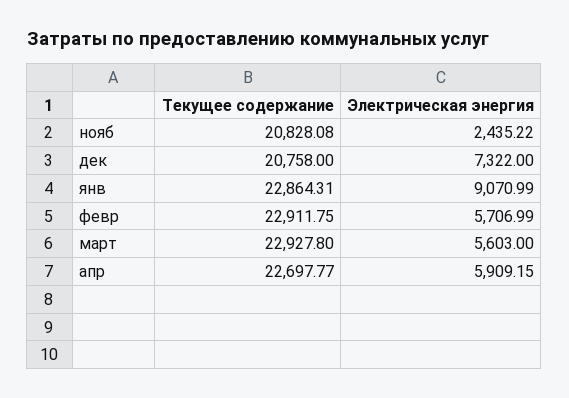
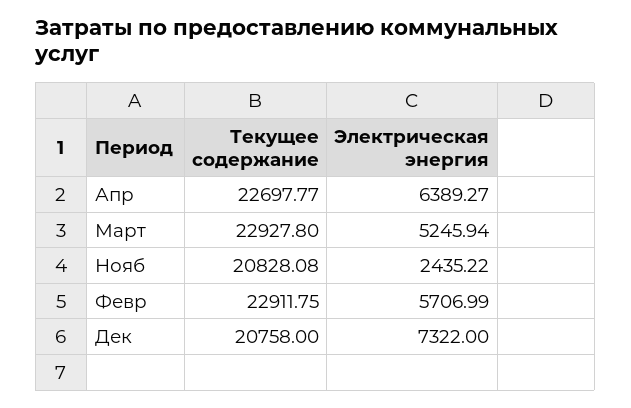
  {
    "Текущее содержание": {
      "нояб": 20828.08,
      "дек": 20758,
-     "янв": 22864.31,
      "февр": 22911.75,
      "март": 22927.8,
      "апр": 22697.77
    },
    "Электрическая энергия": {
      "нояб": 2435.22,
      "дек": 7322,
-     "янв": 9070.99,
      "февр": 5706.99,
-     "март": 5603,
+     "март": 5245.94,
-     "апр": 5909.15
+     "апр": 6389.27
    }
  }

